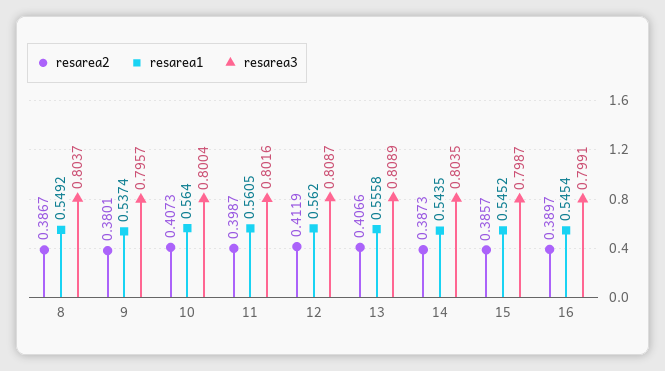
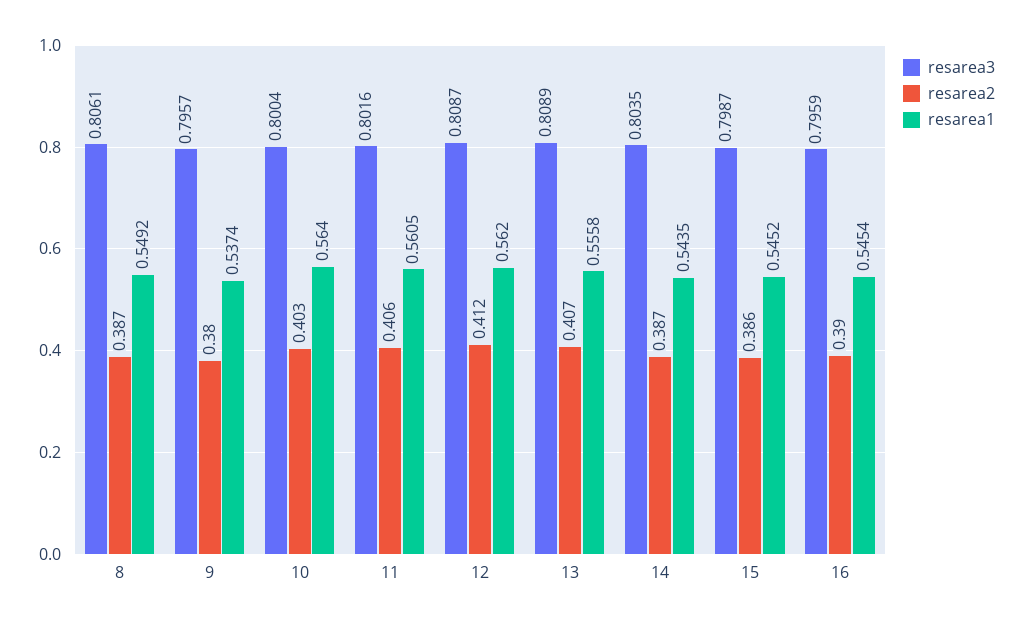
  {
    "resarea2": {
      "8": 0.3867,
      "9": 0.3801,
-     "10": 0.4073,
+     "10": 0.403,
-     "11": 0.3987,
+     "11": 0.406,
      "12": 0.4119,
      "13": 0.4066,
      "14": 0.3873,
      "15": 0.3857,
      "16": 0.3897
    },
    "resarea1": {
      "8": 0.5492,
      "9": 0.5374,
      "10": 0.564,
      "11": 0.5605,
      "12": 0.562,
      "13": 0.5558,
      "14": 0.5435,
      "15": 0.5452,
      "16": 0.5454
    },
    "resarea3": {
-     "8": 0.8037,
+     "8": 0.8061,
      "9": 0.7957,
      "10": 0.8004,
      "11": 0.8016,
      "12": 0.8087,
      "13": 0.8089,
      "14": 0.8035,
      "15": 0.7987,
-     "16": 0.7991
+     "16": 0.7959
    }
  }

